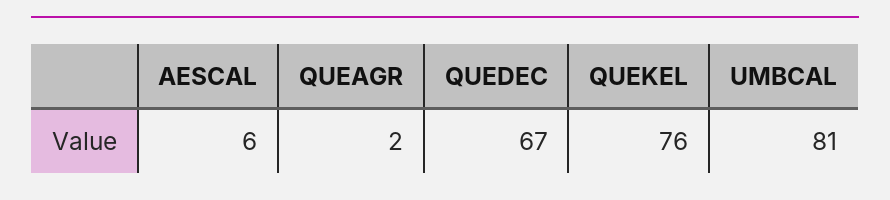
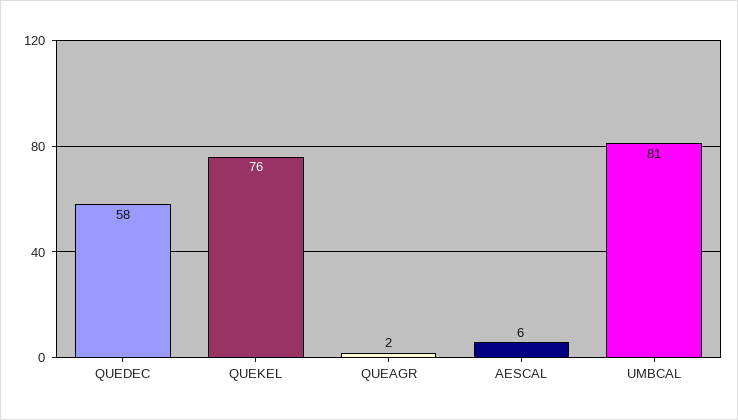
  {
    "AESCAL": 6,
    "QUEAGR": 2,
-   "QUEDEC": 67,
+   "QUEDEC": 58,
    "QUEKEL": 76,
    "UMBCAL": 81
  }

